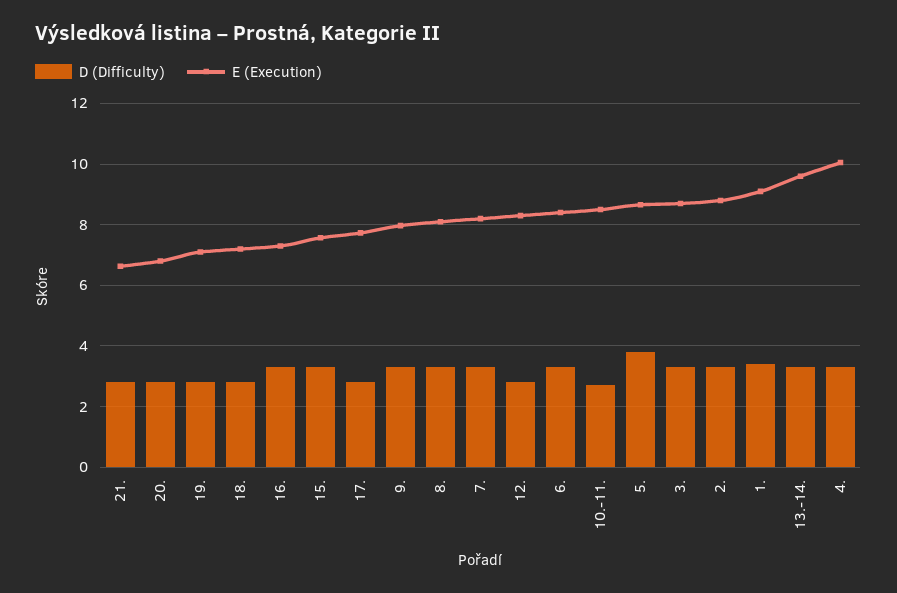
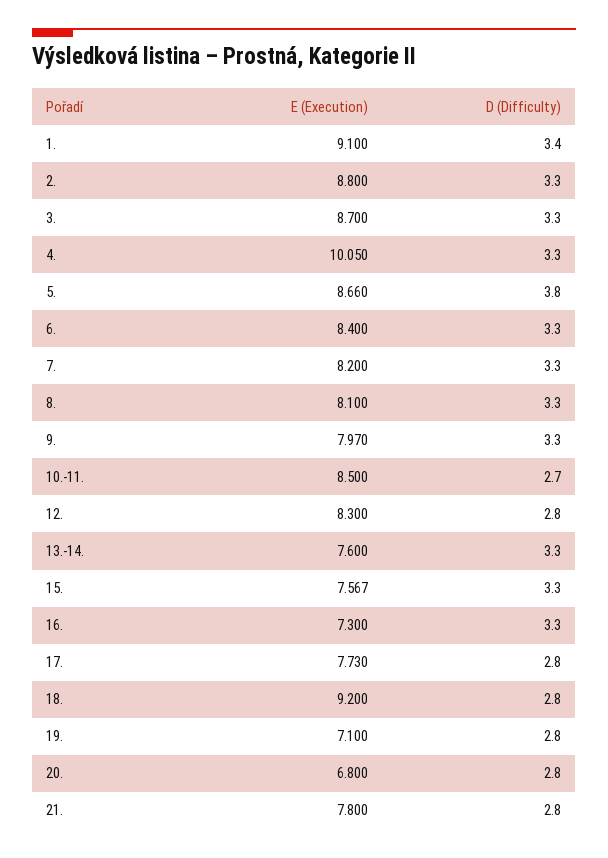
  {
    "D (Difficulty)": {
      "21.": 2.8,
      "20.": 2.8,
      "19.": 2.8,
      "18.": 2.8,
      "16.": 3.3,
      "15.": 3.3,
      "17.": 2.8,
      "9.": 3.3,
      "8.": 3.3,
      "7.": 3.3,
      "12.": 2.8,
      "6.": 3.3,
      "10.-11.": 2.7,
      "5.": 3.8,
      "3.": 3.3,
      "2.": 3.3,
      "1.": 3.4,
      "13.-14.": 3.3,
      "4.": 3.3
    },
    "E (Execution)": {
-     "21.": 6.6,
+     "21.": 7.8,
      "20.": 6.8,
      "19.": 7.1,
-     "18.": 7.2,
+     "18.": 9.2,
      "16.": 7.3,
      "15.": 7.567,
      "17.": 7.73,
      "9.": 7.97,
      "8.": 8.1,
      "7.": 8.2,
      "12.": 8.3,
      "6.": 8.4,
      "10.-11.": 8.5,
      "5.": 8.66,
      "3.": 8.7,
      "2.": 8.8,
      "1.": 9.1,
-     "13.-14.": 9.6,
+     "13.-14.": 7.6,
      "4.": 10.05
    }
  }

